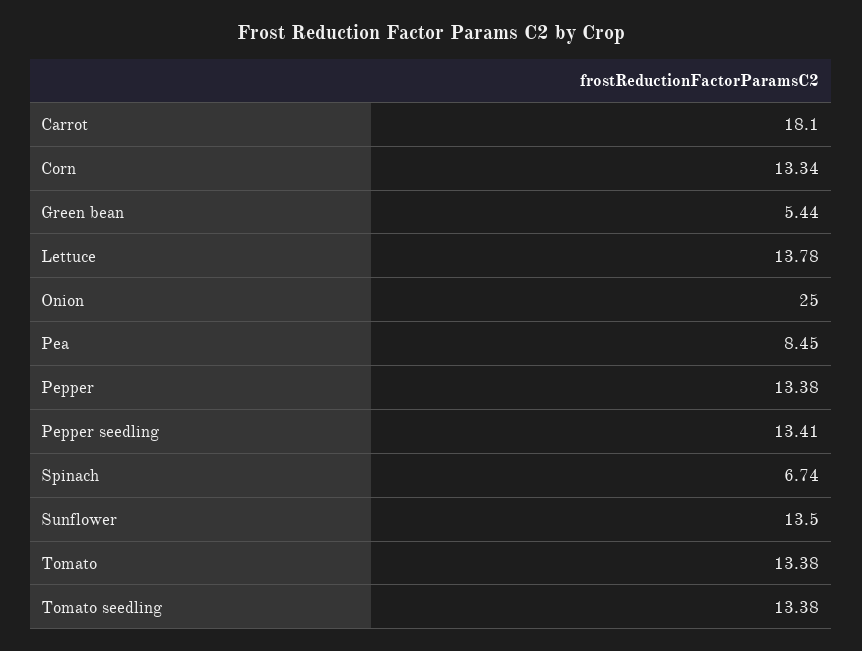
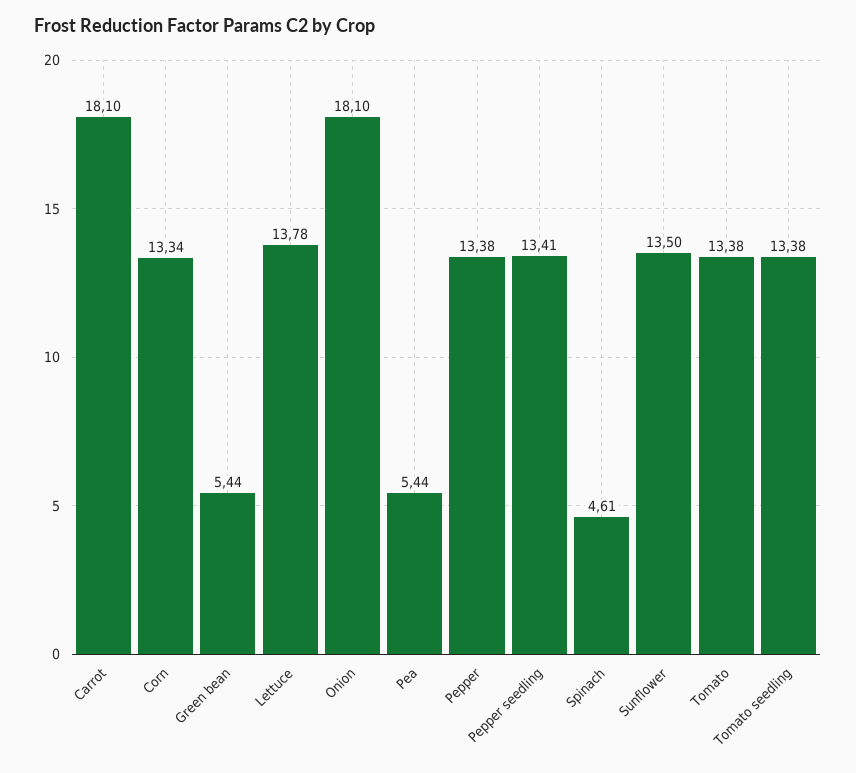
  {
    "Carrot": 18.1,
    "Corn": 13.34,
    "Green bean": 5.44,
    "Lettuce": 13.78,
-   "Onion": 25,
+   "Onion": 18.1,
-   "Pea": 8.45,
+   "Pea": 5.44,
    "Pepper": 13.38,
    "Pepper seedling": 13.41,
-   "Spinach": 6.74,
+   "Spinach": 4.61,
    "Sunflower": 13.5,
    "Tomato": 13.38,
    "Tomato seedling": 13.38
  }

